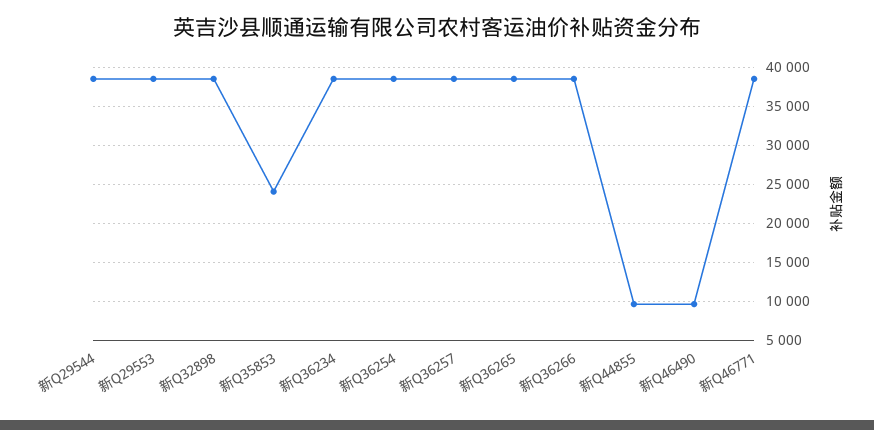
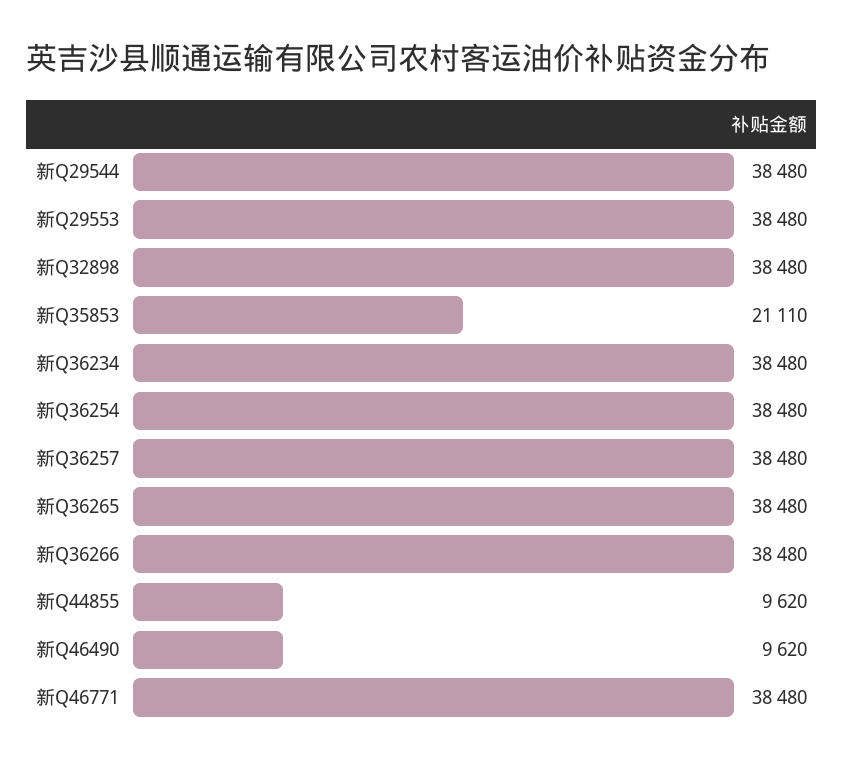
  {
    "新Q29544": 38480,
    "新Q29553": 38480,
    "新Q32898": 38480,
-   "新Q35853": 24000,
+   "新Q35853": 21110,
    "新Q36234": 38480,
    "新Q36254": 38480,
    "新Q36257": 38480,
    "新Q36265": 38480,
    "新Q36266": 38480,
    "新Q44855": 9620,
    "新Q46490": 9620,
    "新Q46771": 38480
  }

